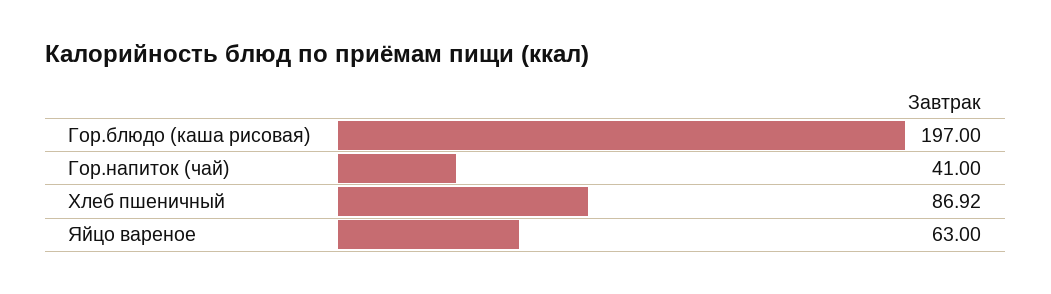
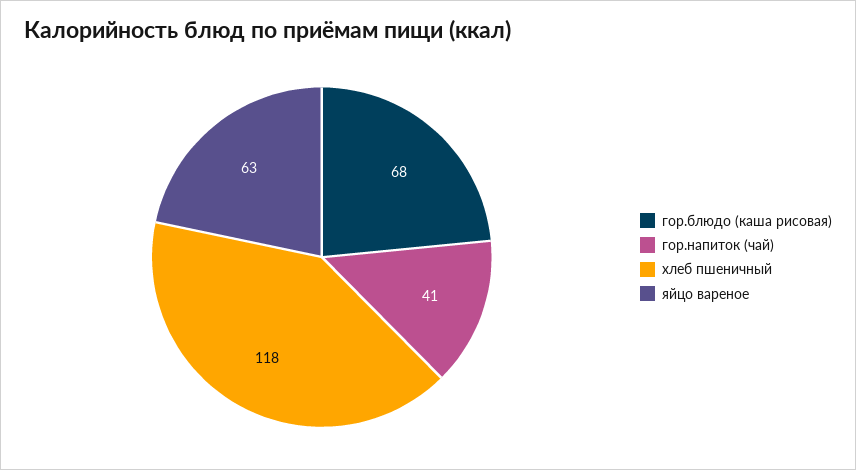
  {
-   "Гор.блюдо (каша рисовая)": 197,
+   "Гор.блюдо (каша рисовая)": 68,
    "Гор.напиток (чай)": 41,
-   "Хлеб пшеничный": 86.92,
+   "Хлеб пшеничный": 118,
    "Яйцо вареное": 63
  }

